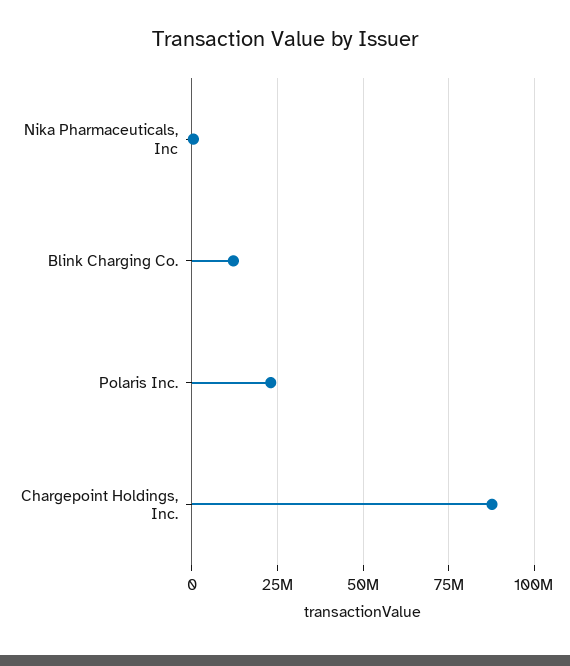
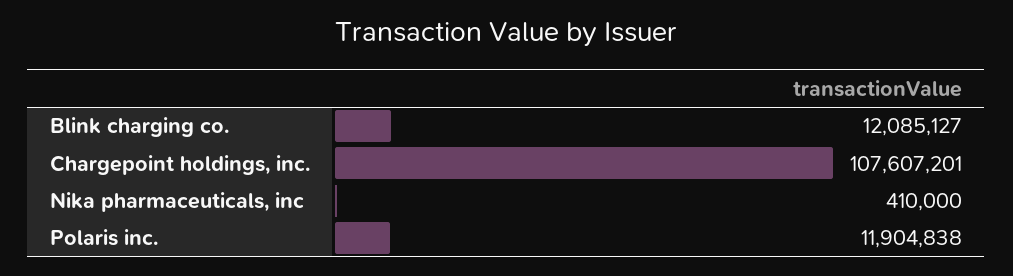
  {
    "Nika Pharmaceuticals, Inc": 410000,
    "Blink Charging Co.": 12085127,
-   "Polaris Inc.": 22500000,
+   "Polaris Inc.": 11904838,
-   "Chargepoint Holdings, Inc.": 87500000
+   "Chargepoint Holdings, Inc.": 107607201
  }

